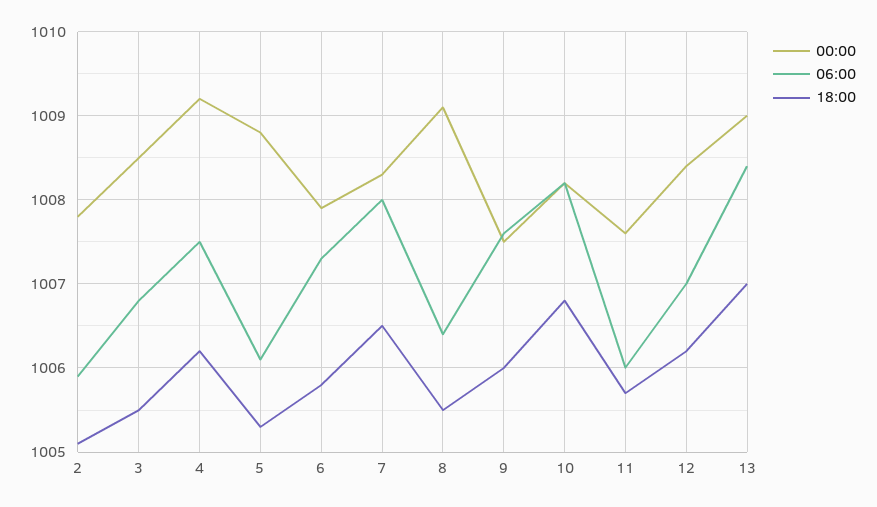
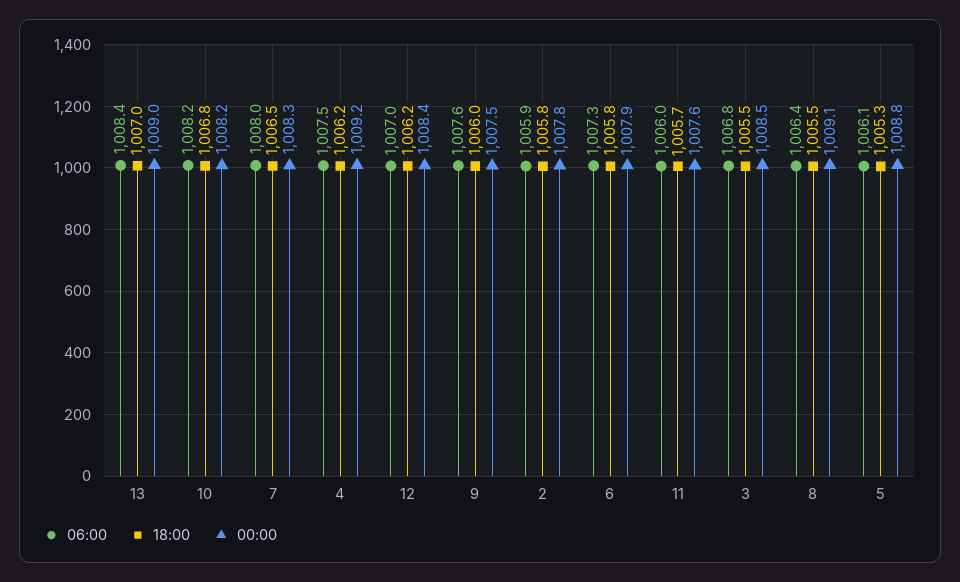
  {
    "00:00": {
      "2": 1007.8,
      "3": 1008.5,
      "4": 1009.2,
      "5": 1008.8,
      "6": 1007.9,
      "7": 1008.3,
      "8": 1009.1,
      "9": 1007.5,
      "10": 1008.2,
      "11": 1007.6,
      "12": 1008.4,
      "13": 1009
    },
    "06:00": {
      "2": 1005.9,
      "3": 1006.8,
      "4": 1007.5,
      "5": 1006.1,
      "6": 1007.3,
      "7": 1008,
      "8": 1006.4,
      "9": 1007.6,
      "10": 1008.2,
      "11": 1006,
      "12": 1007,
      "13": 1008.4
    },
    "18:00": {
-     "2": 1005.1,
+     "2": 1005.8,
      "3": 1005.5,
      "4": 1006.2,
      "5": 1005.3,
      "6": 1005.8,
      "7": 1006.5,
      "8": 1005.5,
      "9": 1006,
      "10": 1006.8,
      "11": 1005.7,
      "12": 1006.2,
      "13": 1007
    }
  }

